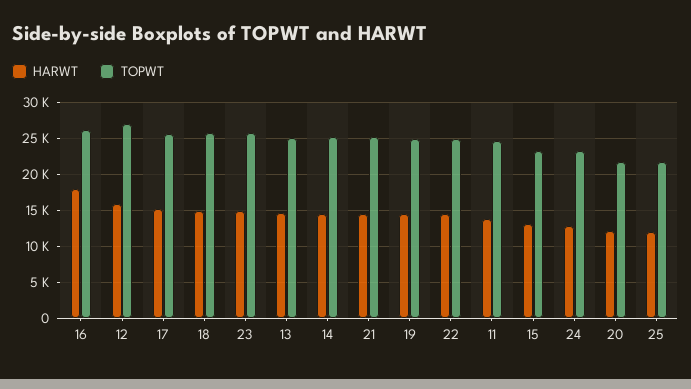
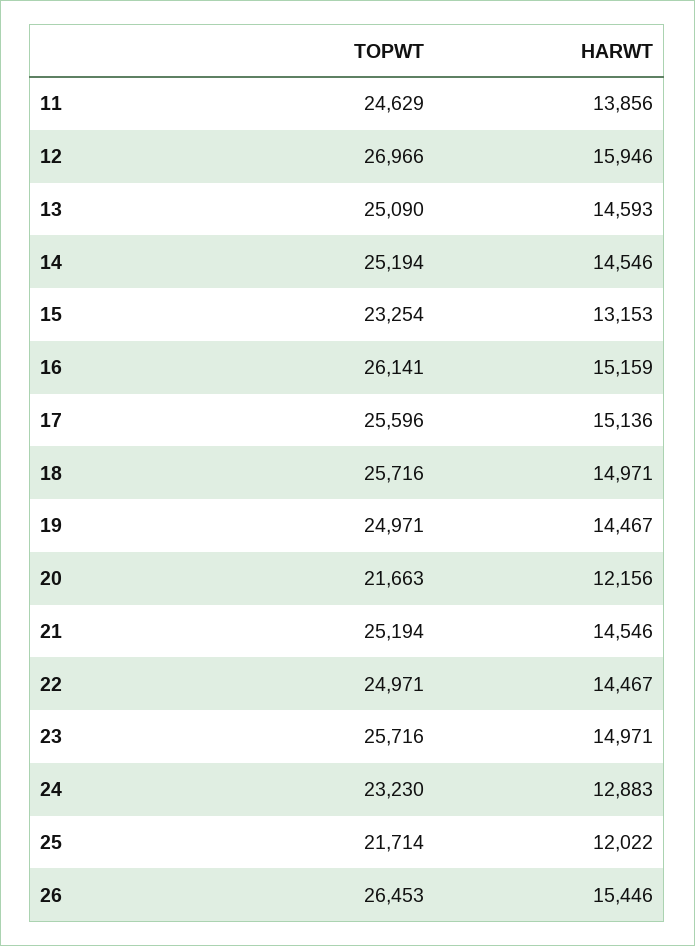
  {
    "HARWT": {
-     "16": 18000,
+     "16": 15159,
      "12": 15946,
      "17": 15136,
      "18": 14971,
      "23": 14971,
      "13": 14593,
      "14": 14546,
      "21": 14546,
      "19": 14467,
      "22": 14467,
      "11": 13856,
      "15": 13153,
      "24": 12883,
      "20": 12156,
-     "25": 12022
+     "25": 12022,
+     "26": 15446
    },
    "TOPWT": {
      "16": 26141,
      "12": 26966,
      "17": 25596,
      "18": 25716,
      "23": 25716,
      "13": 25090,
      "14": 25194,
      "21": 25194,
      "19": 24971,
      "22": 24971,
      "11": 24629,
      "15": 23254,
      "24": 23230,
      "20": 21663,
-     "25": 21714
+     "25": 21714,
+     "26": 26453
    }
  }

